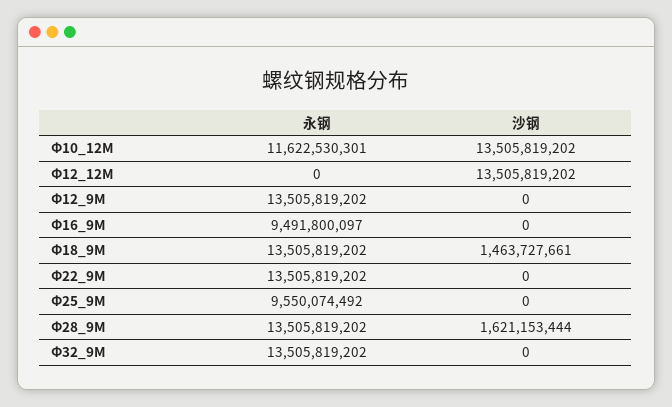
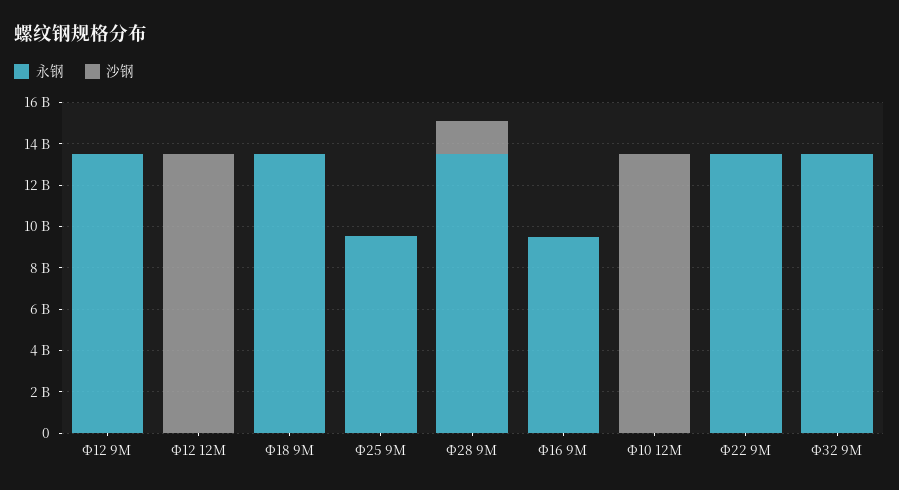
  {
    "永钢": {
-     "Φ10_12M": 11622530301,
+     "Φ10_12M": 0,
      "Φ12_12M": 0,
      "Φ12_9M": 13505819202,
      "Φ16_9M": 9491800097,
      "Φ18_9M": 13505819202,
      "Φ22_9M": 13505819202,
      "Φ25_9M": 9550074492,
      "Φ28_9M": 13505819202,
      "Φ32_9M": 13505819202
    },
    "沙钢": {
      "Φ10_12M": 13505819202,
      "Φ12_12M": 13505819202,
      "Φ12_9M": 0,
      "Φ16_9M": 0,
-     "Φ18_9M": 1463727661,
+     "Φ18_9M": 0,
      "Φ22_9M": 0,
      "Φ25_9M": 0,
      "Φ28_9M": 1621153444,
      "Φ32_9M": 0
    }
  }

